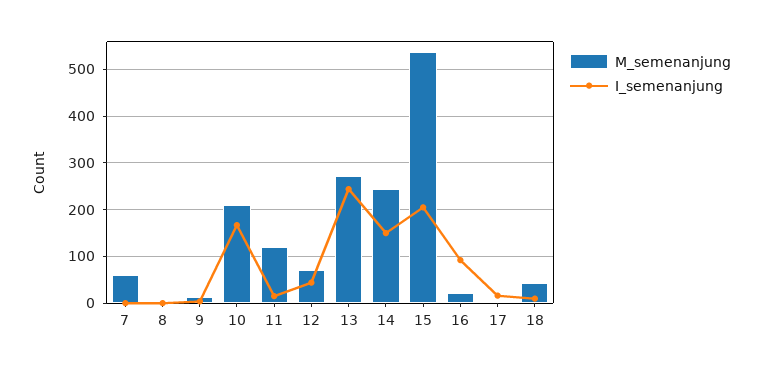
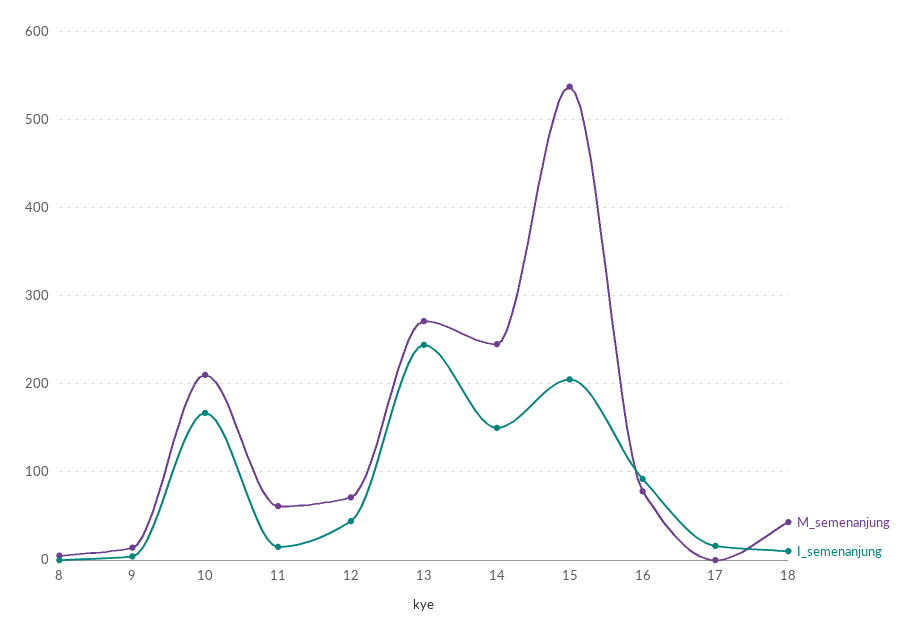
  {
    "M_semenanjung": {
-     "7": 60,
      "8": 10,
      "9": 10,
      "10": 210,
-     "11": 120,
+     "11": 60,
      "12": 70,
      "13": 270,
      "14": 250,
      "15": 540,
-     "16": 20,
+     "16": 80,
      "17": 0,
      "18": 40
    },
    "I_semenanjung": {
-     "7": 0,
      "8": 0,
      "9": 0,
      "10": 170,
      "11": 20,
      "12": 40,
      "13": 240,
      "14": 150,
      "15": 210,
      "16": 90,
      "17": 20,
      "18": 10
    }
  }

